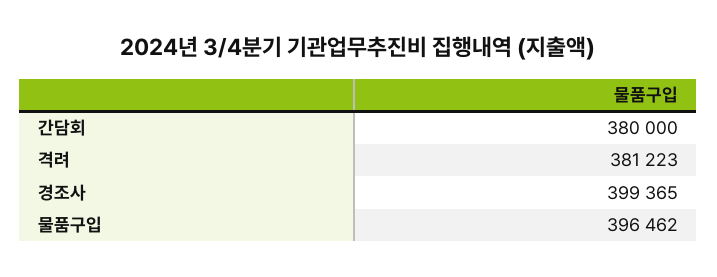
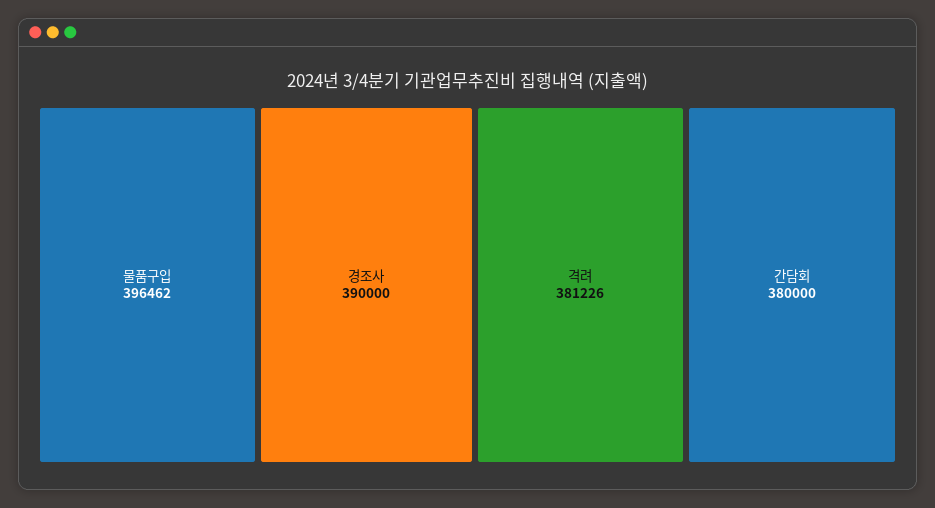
  {
    "간담회": 380000,
-   "격려": 381223,
+   "격려": 381226,
-   "경조사": 399365,
+   "경조사": 390000,
    "물품구입": 396462
  }

